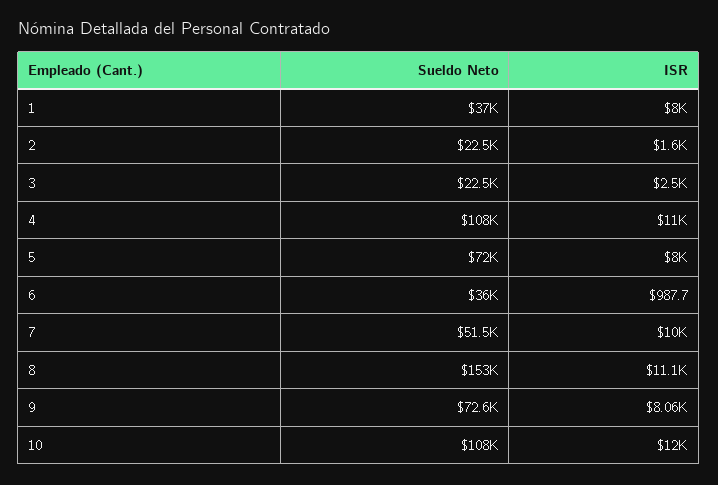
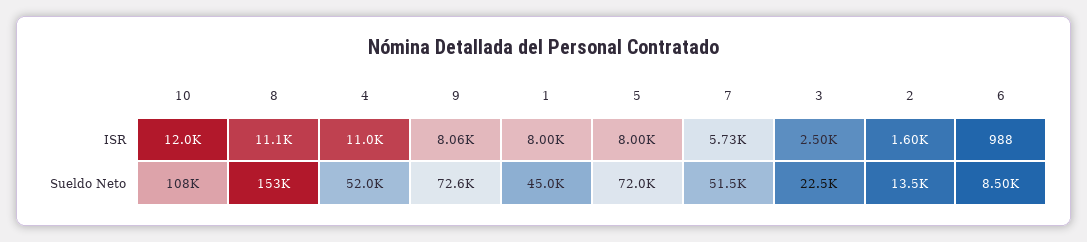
  {
    "Sueldo Neto": {
-     "1": 37000,
+     "1": 45000,
-     "2": 22500,
+     "2": 13500,
      "3": 22500,
-     "4": 108000,
+     "4": 52000,
      "5": 72000,
-     "6": 36000,
+     "6": 8500,
      "7": 51500,
      "8": 153000,
      "9": 72600,
      "10": 108000
    },
    "ISR": {
      "1": 8000,
      "2": 1600,
      "3": 2500,
      "4": 11000,
      "5": 8000,
      "6": 987.7,
-     "7": 10000,
+     "7": 5730,
      "8": 11100,
      "9": 8060,
      "10": 12000
    }
  }

